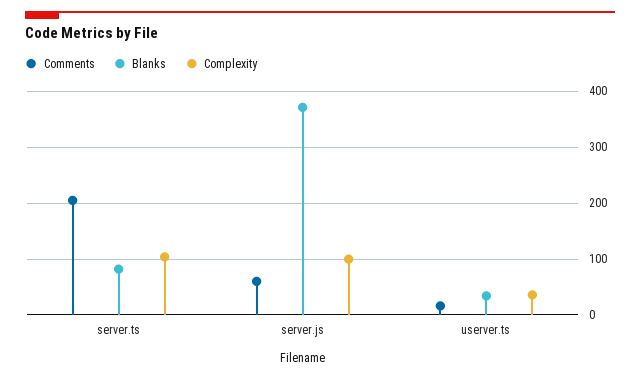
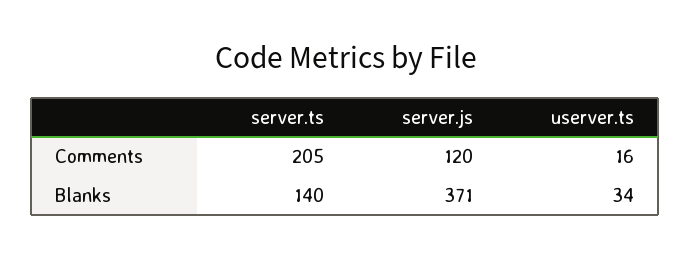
  {
    "Comments": {
      "server.ts": 205,
-     "server.js": 60,
+     "server.js": 120,
      "userver.ts": 16
    },
    "Blanks": {
-     "server.ts": 80,
+     "server.ts": 140,
      "server.js": 371,
      "userver.ts": 34
-   },
+   }
-   "Complexity": {
-     "server.ts": 100,
-     "server.js": 100,
-     "userver.ts": 40
-   }
  }

